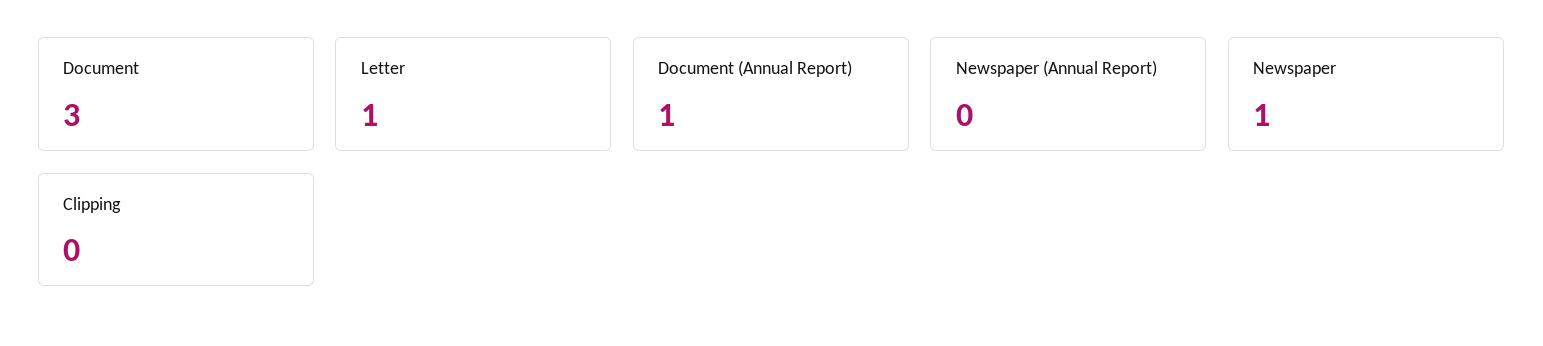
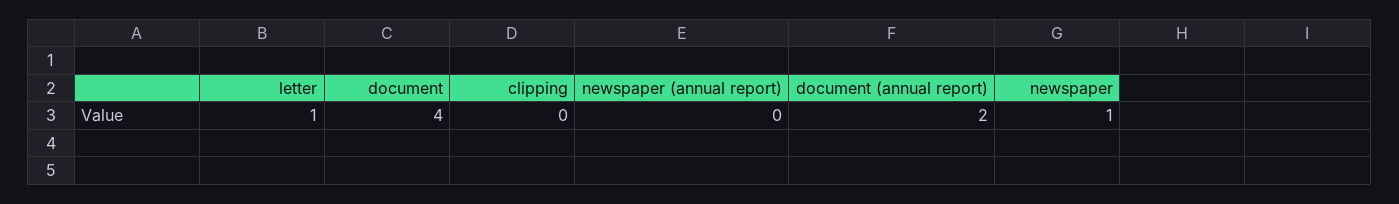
  {
-   "Document": 3,
+   "Document": 4,
    "Letter": 1,
-   "Document (Annual Report)": 1,
+   "Document (Annual Report)": 2,
    "Newspaper (Annual Report)": 0,
    "Newspaper": 1,
    "Clipping": 0
  }

